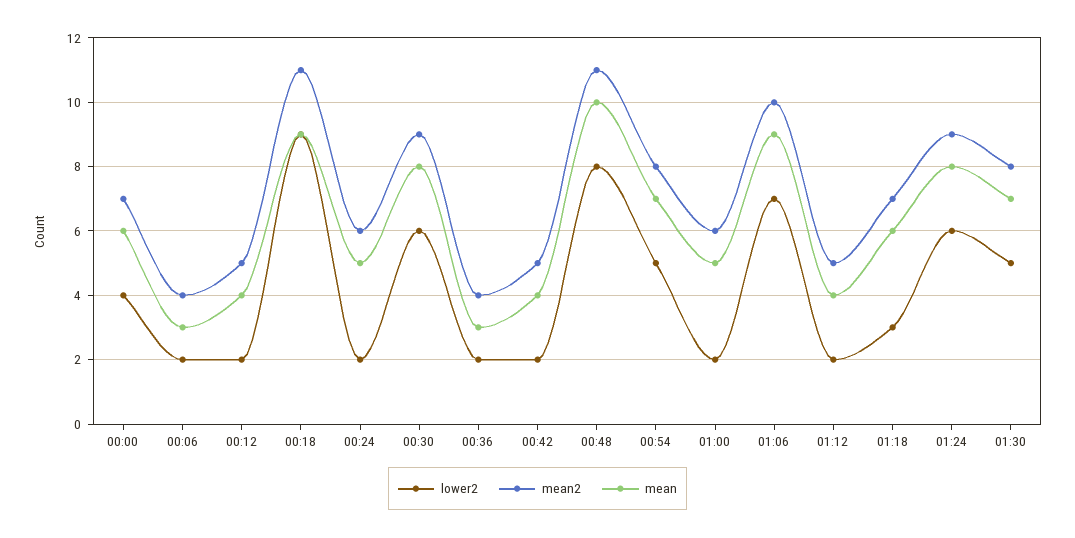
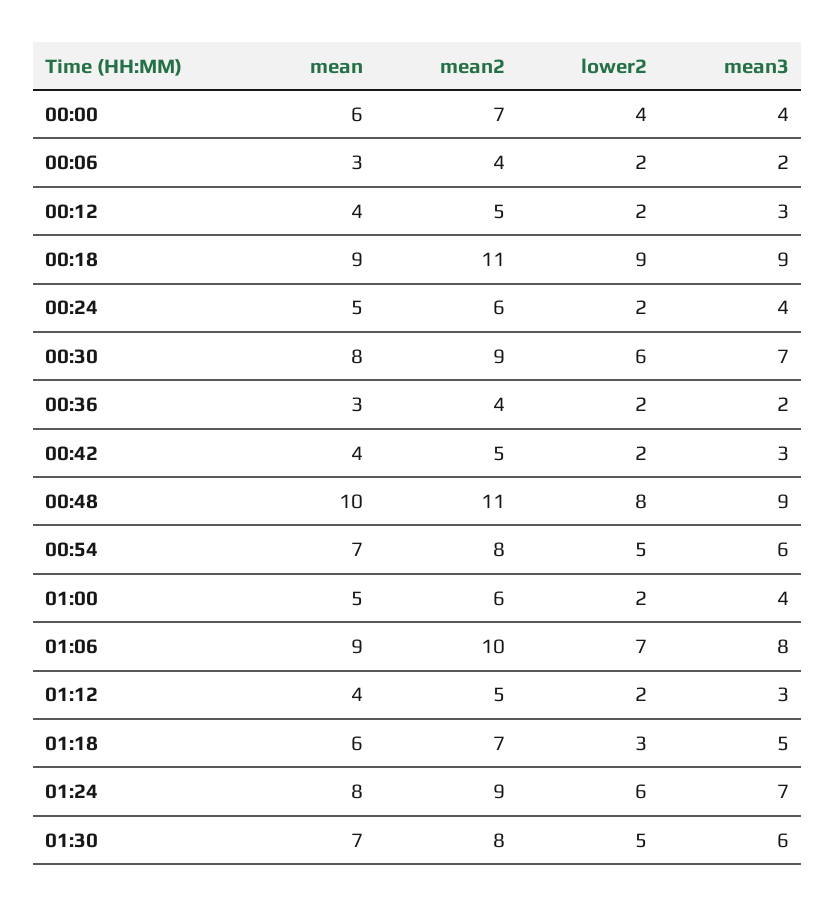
  {
    "lower2": {
      "00:00": 4,
      "00:06": 2,
      "00:12": 2,
      "00:18": 9,
      "00:24": 2,
      "00:30": 6,
      "00:36": 2,
      "00:42": 2,
      "00:48": 8,
      "00:54": 5,
      "01:00": 2,
      "01:06": 7,
      "01:12": 2,
      "01:18": 3,
      "01:24": 6,
      "01:30": 5
    },
    "mean2": {
      "00:00": 7,
      "00:06": 4,
      "00:12": 5,
      "00:18": 11,
      "00:24": 6,
      "00:30": 9,
      "00:36": 4,
      "00:42": 5,
      "00:48": 11,
      "00:54": 8,
      "01:00": 6,
      "01:06": 10,
      "01:12": 5,
      "01:18": 7,
      "01:24": 9,
      "01:30": 8
    },
    "mean": {
      "00:00": 6,
      "00:06": 3,
      "00:12": 4,
      "00:18": 9,
      "00:24": 5,
      "00:30": 8,
      "00:36": 3,
      "00:42": 4,
      "00:48": 10,
      "00:54": 7,
      "01:00": 5,
      "01:06": 9,
      "01:12": 4,
      "01:18": 6,
      "01:24": 8,
      "01:30": 7
-   }
+   },
+   "mean3": {
+     "00:00": 4,
+     "00:06": 2,
+     "00:12": 3,
+     "00:18": 9,
+     "00:24": 4,
+     "00:30": 7,
+     "00:36": 2,
+     "00:42": 3,
+     "00:48": 9,
+     "00:54": 6,
+     "01:00": 4,
+     "01:06": 8,
+     "01:12": 3,
+     "01:18": 5,
+     "01:24": 7,
+     "01:30": 6
+   }
  }

